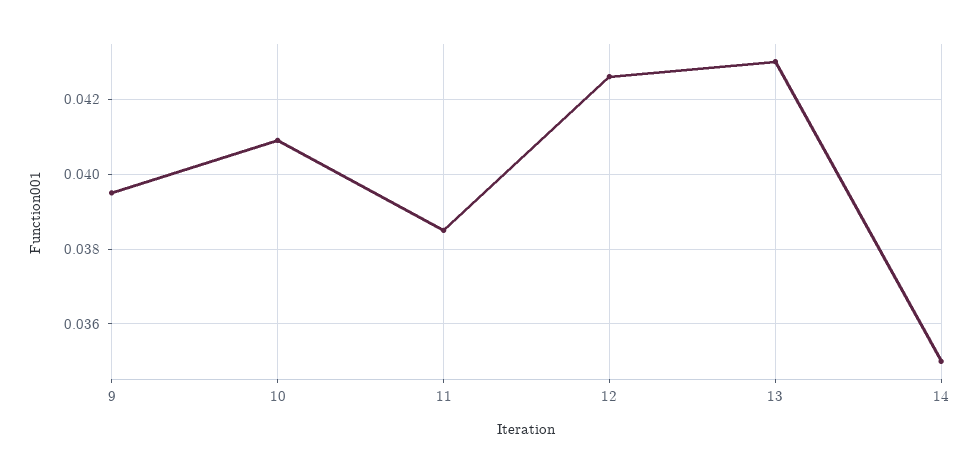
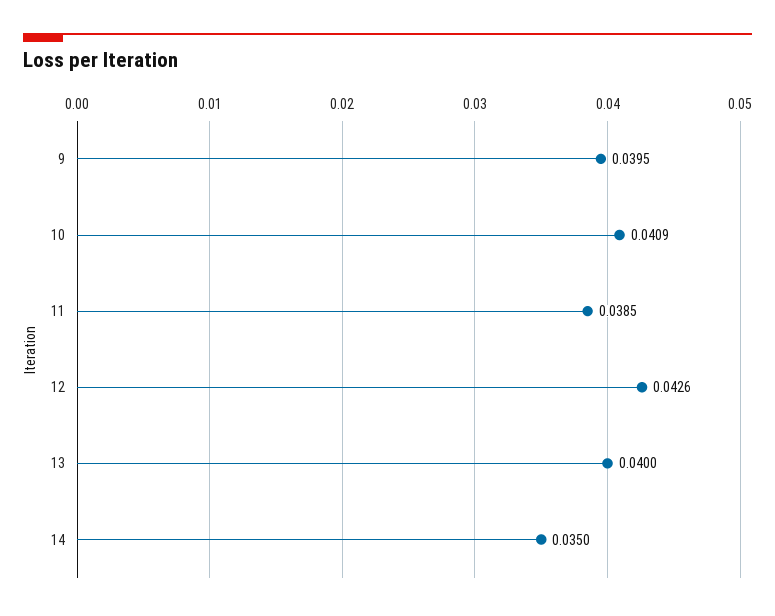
  {
    "9": 0.0395,
    "10": 0.0409,
    "11": 0.0385,
    "12": 0.0426,
-   "13": 0.043,
+   "13": 0.04,
    "14": 0.035
  }

